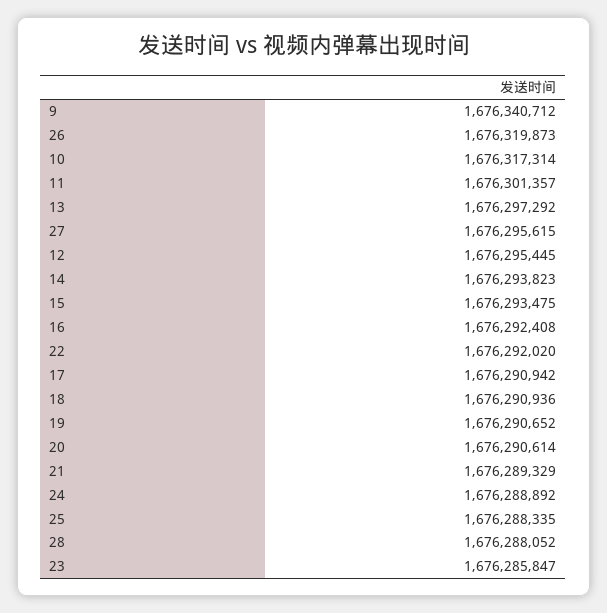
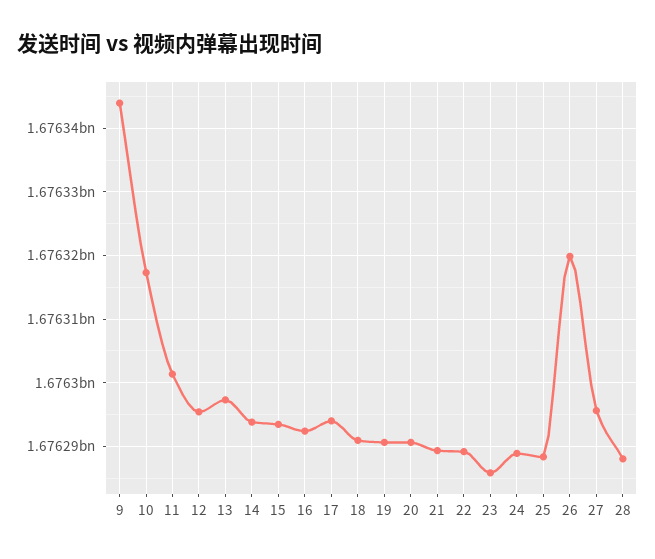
  {
-   "9": 1676340712,
+   "9": 1676344000,
    "26": 1676319873,
    "10": 1676317314,
    "11": 1676301357,
    "13": 1676297292,
    "27": 1676295615,
    "12": 1676295445,
    "14": 1676293823,
    "15": 1676293475,
    "16": 1676292408,
-   "22": 1676292020,
+   "22": 1676289000,
-   "17": 1676290942,
+   "17": 1676294000,
    "18": 1676290936,
    "19": 1676290652,
    "20": 1676290614,
    "21": 1676289329,
    "24": 1676288892,
    "25": 1676288335,
    "28": 1676288052,
    "23": 1676285847
  }

